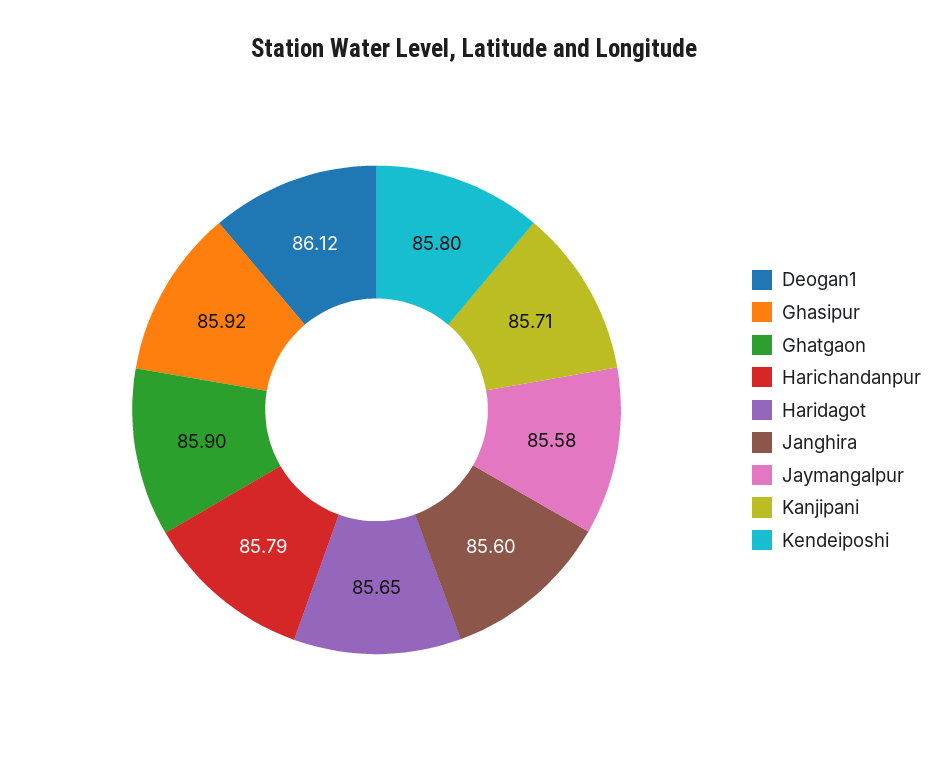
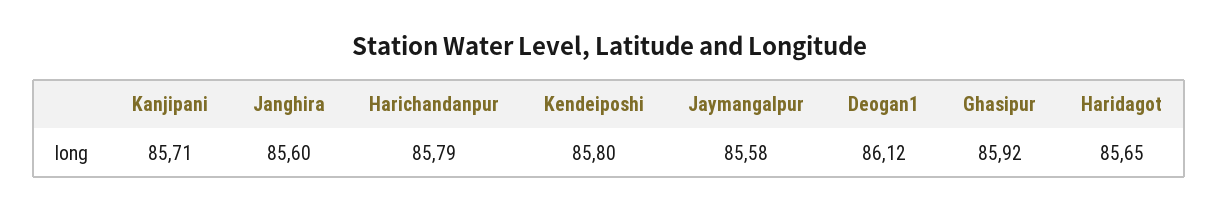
  {
    "Deogan1": 86.12,
    "Ghasipur": 85.92,
-   "Ghatgaon": 85.9,
    "Harichandanpur": 85.79,
    "Haridagot": 85.65,
    "Janghira": 85.6,
    "Jaymangalpur": 85.58,
    "Kanjipani": 85.71,
    "Kendeiposhi": 85.8
  }

